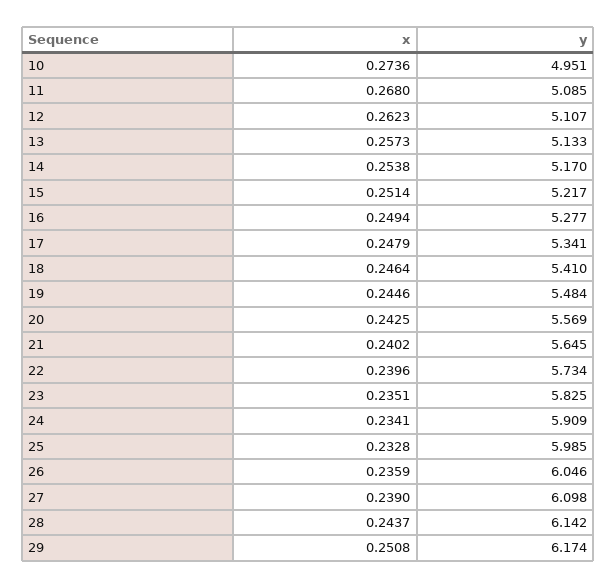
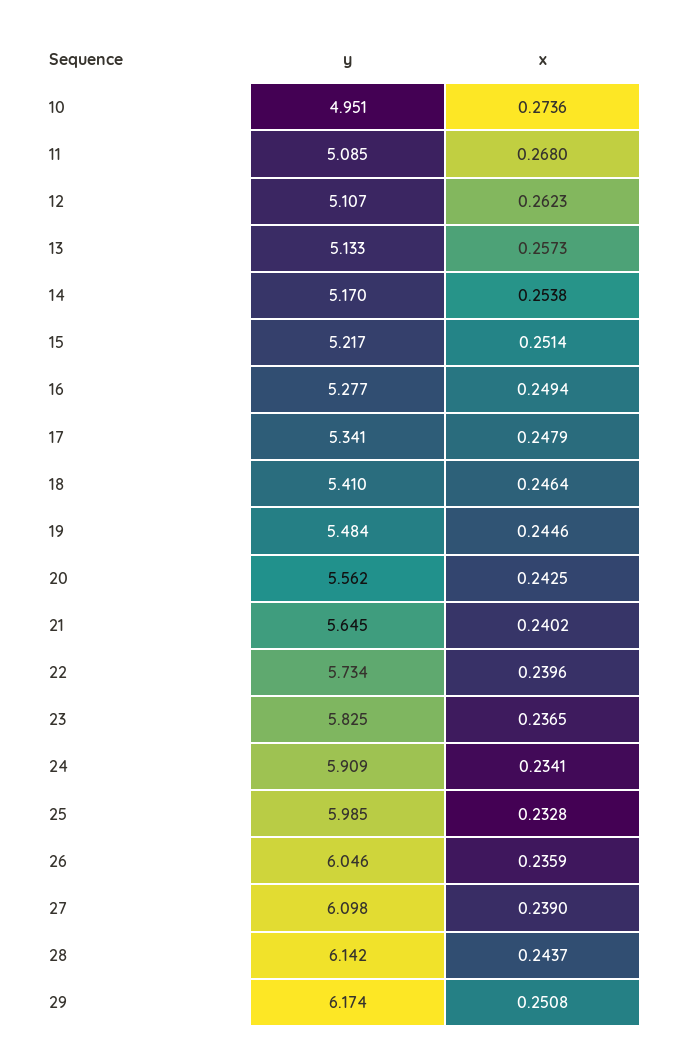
  {
    "x": {
      "10": 0.2736,
      "11": 0.268,
      "12": 0.2623,
      "13": 0.2573,
      "14": 0.2538,
      "15": 0.2514,
      "16": 0.2494,
      "17": 0.2479,
      "18": 0.2464,
      "19": 0.2446,
      "20": 0.2425,
      "21": 0.2402,
      "22": 0.2396,
-     "23": 0.2351,
+     "23": 0.2365,
      "24": 0.2341,
      "25": 0.2328,
      "26": 0.2359,
      "27": 0.239,
      "28": 0.2437,
      "29": 0.2508
    },
    "y": {
      "10": 4.951,
      "11": 5.085,
      "12": 5.107,
      "13": 5.133,
      "14": 5.17,
      "15": 5.217,
      "16": 5.277,
      "17": 5.341,
      "18": 5.41,
      "19": 5.484,
-     "20": 5.569,
+     "20": 5.562,
      "21": 5.645,
      "22": 5.734,
      "23": 5.825,
      "24": 5.909,
      "25": 5.985,
      "26": 6.046,
      "27": 6.098,
      "28": 6.142,
      "29": 6.174
    }
  }

